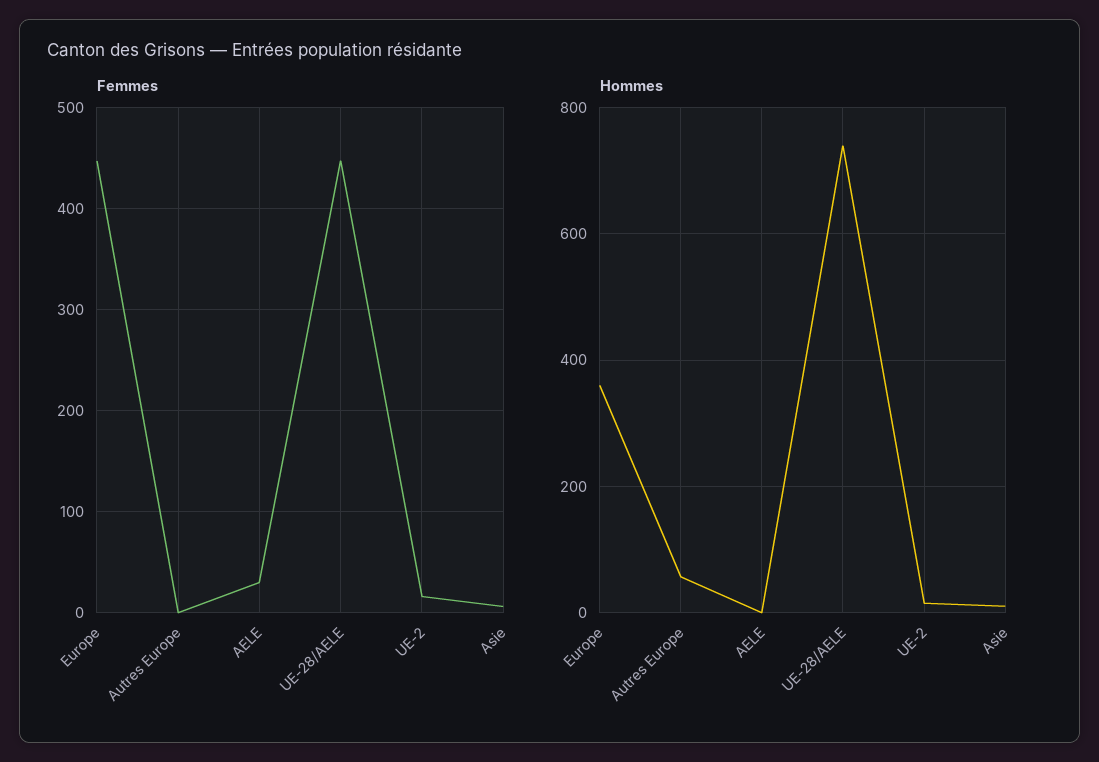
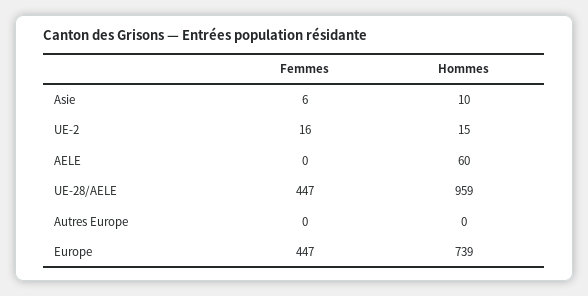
  {
    "Femmes": {
      "Europe": 447,
      "Autres Europe": 0,
-     "AELE": 30,
+     "AELE": 0,
      "UE-28/AELE": 447,
      "UE-2": 16,
      "Asie": 6
    },
    "Hommes": {
-     "Europe": 360,
+     "Europe": 739,
-     "Autres Europe": 60,
+     "Autres Europe": 0,
-     "AELE": 0,
+     "AELE": 60,
-     "UE-28/AELE": 740,
+     "UE-28/AELE": 959,
      "UE-2": 15,
      "Asie": 10
    }
  }

